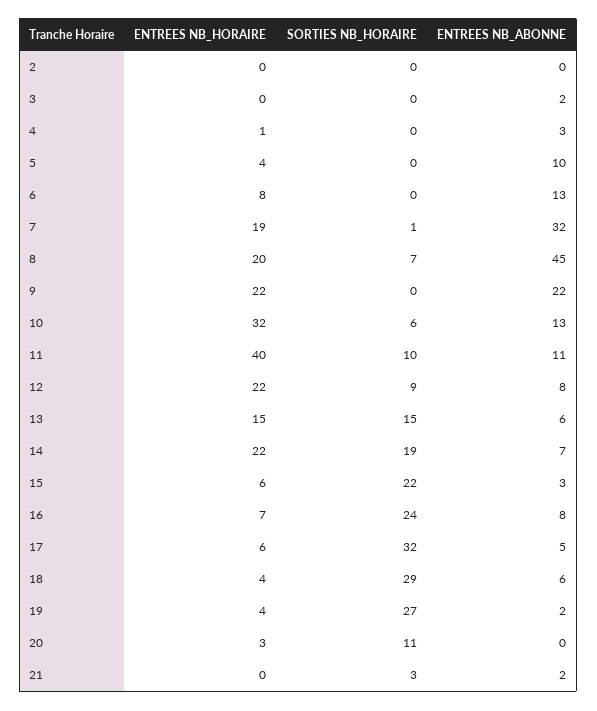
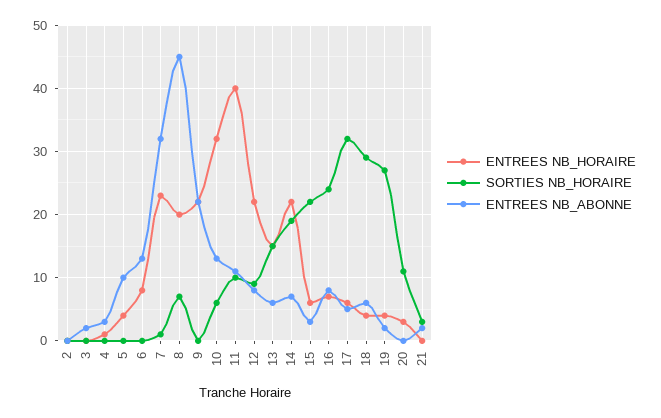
  {
    "ENTREES NB_HORAIRE": {
      "2": 0,
      "3": 0,
      "4": 1,
      "5": 4,
      "6": 8,
-     "7": 19,
+     "7": 23,
      "8": 20,
      "9": 22,
      "10": 32,
      "11": 40,
      "12": 22,
      "13": 15,
      "14": 22,
      "15": 6,
      "16": 7,
      "17": 6,
      "18": 4,
      "19": 4,
      "20": 3,
      "21": 0
    },
    "SORTIES NB_HORAIRE": {
      "2": 0,
      "3": 0,
      "4": 0,
      "5": 0,
      "6": 0,
      "7": 1,
      "8": 7,
      "9": 0,
      "10": 6,
      "11": 10,
      "12": 9,
      "13": 15,
      "14": 19,
      "15": 22,
      "16": 24,
      "17": 32,
      "18": 29,
      "19": 27,
      "20": 11,
      "21": 3
    },
    "ENTREES NB_ABONNE": {
      "2": 0,
      "3": 2,
      "4": 3,
      "5": 10,
      "6": 13,
      "7": 32,
      "8": 45,
      "9": 22,
      "10": 13,
      "11": 11,
      "12": 8,
      "13": 6,
      "14": 7,
      "15": 3,
      "16": 8,
      "17": 5,
      "18": 6,
      "19": 2,
      "20": 0,
      "21": 2
    }
  }

